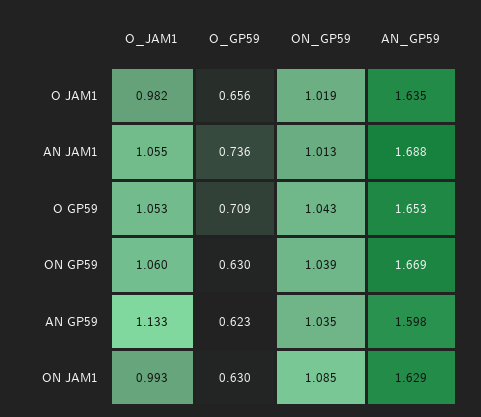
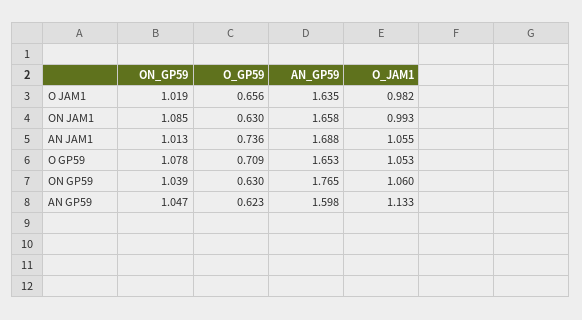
  {
    "O_JAM1": {
      "O JAM1": 0.982,
      "AN JAM1": 1.055,
      "O GP59": 1.053,
      "ON GP59": 1.06,
      "AN GP59": 1.133,
      "ON JAM1": 0.993
    },
    "O_GP59": {
      "O JAM1": 0.656,
      "AN JAM1": 0.736,
      "O GP59": 0.709,
      "ON GP59": 0.63,
      "AN GP59": 0.623,
      "ON JAM1": 0.63
    },
    "ON_GP59": {
      "O JAM1": 1.019,
      "AN JAM1": 1.013,
-     "O GP59": 1.043,
+     "O GP59": 1.078,
      "ON GP59": 1.039,
-     "AN GP59": 1.035,
+     "AN GP59": 1.047,
      "ON JAM1": 1.085
    },
    "AN_GP59": {
      "O JAM1": 1.635,
      "AN JAM1": 1.688,
      "O GP59": 1.653,
-     "ON GP59": 1.669,
+     "ON GP59": 1.765,
      "AN GP59": 1.598,
-     "ON JAM1": 1.629
+     "ON JAM1": 1.658
    }
  }

